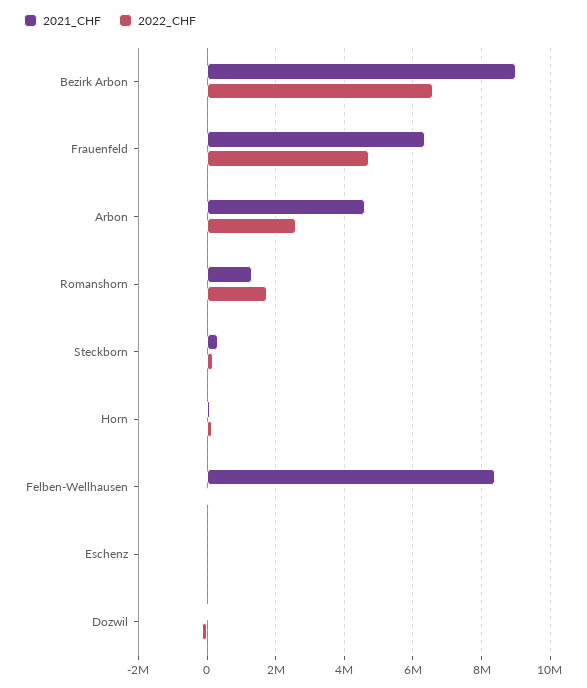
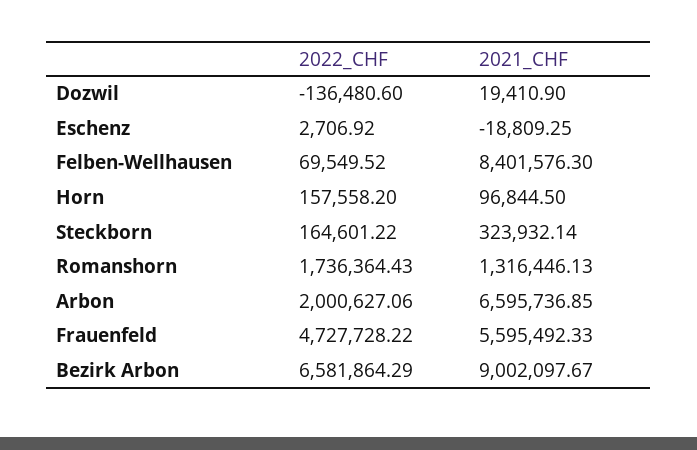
  {
    "2021_CHF": {
      "Bezirk Arbon": 9002097.67,
-     "Frauenfeld": 6400000,
+     "Frauenfeld": 5595492.33,
-     "Arbon": 4600000,
+     "Arbon": 6595736.85,
      "Romanshorn": 1316446.13,
      "Steckborn": 323932.14,
      "Horn": 96844.5,
      "Felben-Wellhausen": 8401576.3,
      "Eschenz": -18809.25,
      "Dozwil": 19410.9
    },
    "2022_CHF": {
      "Bezirk Arbon": 6581864.29,
      "Frauenfeld": 4727728.22,
-     "Arbon": 2600000,
+     "Arbon": 2000627.06,
      "Romanshorn": 1736364.43,
      "Steckborn": 164601.22,
      "Horn": 157558.2,
      "Felben-Wellhausen": 69549.52,
      "Eschenz": 2706.92,
      "Dozwil": -136480.6
    }
  }

